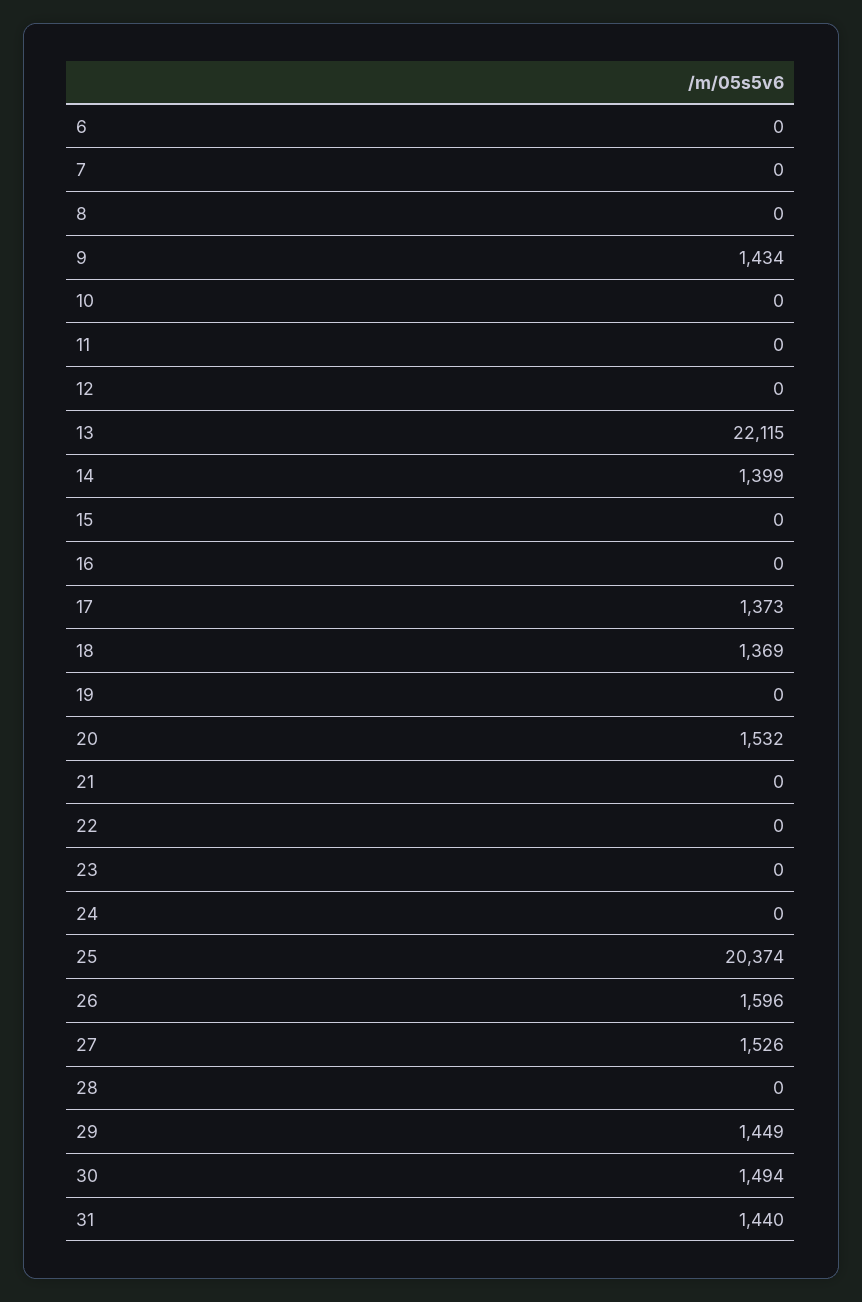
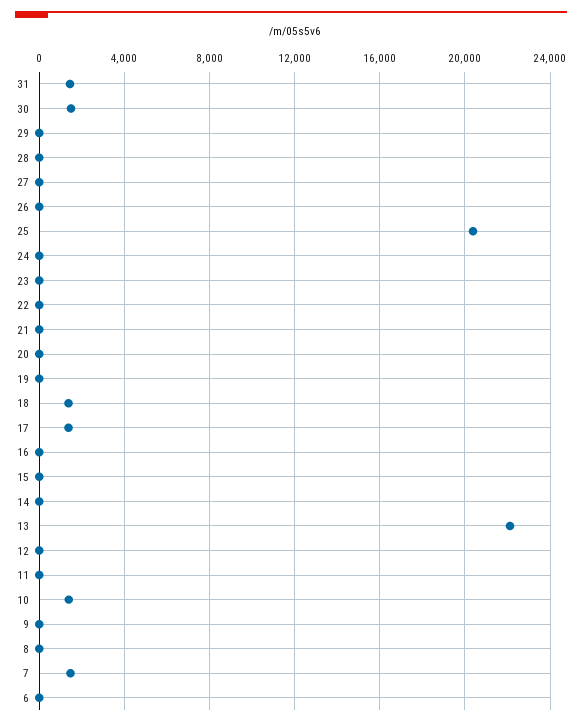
  {
    "6": 0,
-   "7": 0,
+   "7": 1500,
    "8": 0,
-   "9": 1434,
+   "9": 0,
-   "10": 0,
+   "10": 1500,
    "11": 0,
    "12": 0,
    "13": 22115,
-   "14": 1399,
+   "14": 0,
    "15": 0,
    "16": 0,
    "17": 1373,
    "18": 1369,
    "19": 0,
-   "20": 1532,
+   "20": 0,
    "21": 0,
    "22": 0,
    "23": 0,
    "24": 0,
    "25": 20374,
-   "26": 1596,
+   "26": 0,
-   "27": 1526,
+   "27": 0,
    "28": 0,
-   "29": 1449,
+   "29": 0,
    "30": 1494,
    "31": 1440
  }

